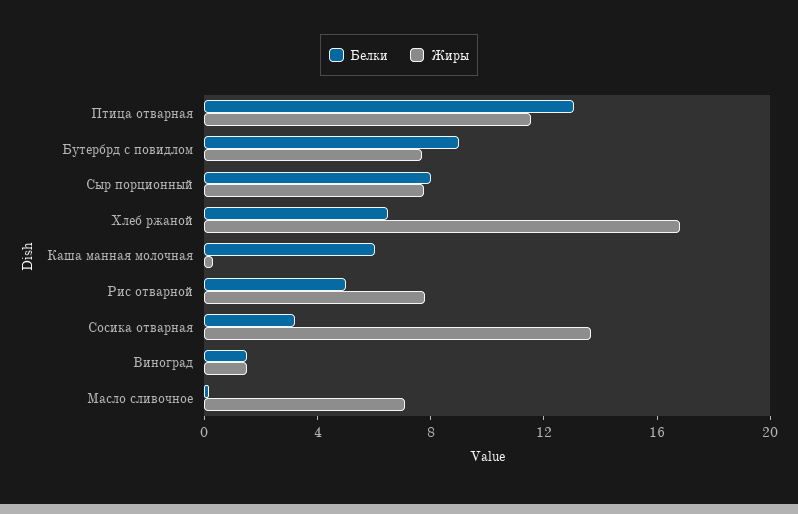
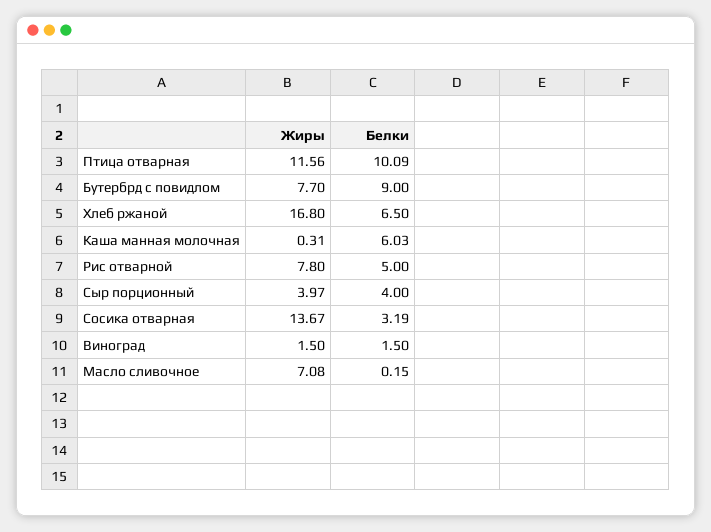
  {
    "Белки": {
-     "Птица отварная": 13,
+     "Птица отварная": 10.09,
      "Бутербрд с повидлом": 9,
-     "Сыр порционный": 8,
+     "Сыр порционный": 4,
      "Хлеб ржаной": 6.5,
      "Каша манная молочная": 6.03,
      "Рис отварной": 5,
      "Сосика отварная": 3.19,
      "Виноград": 1.5,
      "Масло сливочное": 0.15
    },
    "Жиры": {
      "Птица отварная": 11.56,
      "Бутербрд с повидлом": 7.7,
-     "Сыр порционный": 8,
+     "Сыр порционный": 3.97,
      "Хлеб ржаной": 16.8,
      "Каша манная молочная": 0.31,
      "Рис отварной": 7.8,
      "Сосика отварная": 13.67,
      "Виноград": 1.5,
      "Масло сливочное": 7.08
    }
  }

